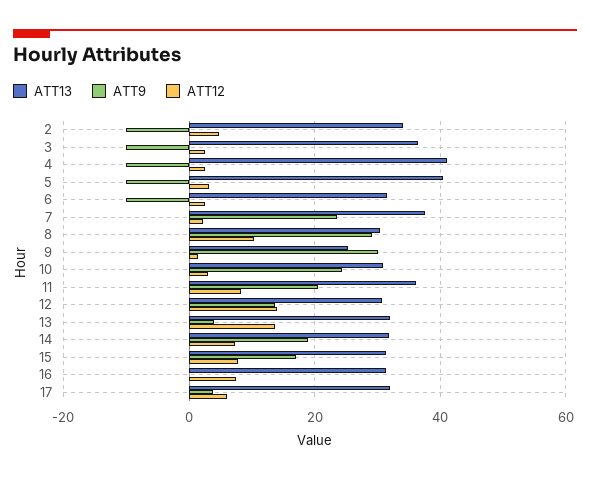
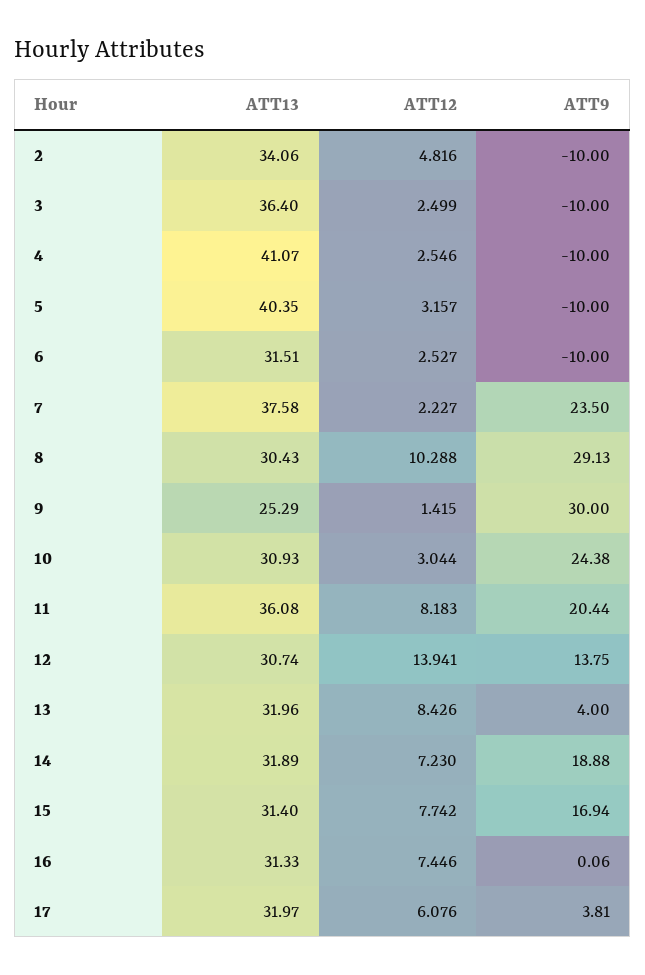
  {
    "ATT13": {
      "2": 34.06,
      "3": 36.4,
      "4": 41.07,
      "5": 40.35,
      "6": 31.51,
      "7": 37.58,
      "8": 30.43,
      "9": 25.29,
      "10": 30.93,
      "11": 36.08,
      "12": 30.74,
      "13": 31.96,
      "14": 31.89,
      "15": 31.4,
      "16": 31.33,
      "17": 31.97
    },
    "ATT9": {
      "2": -10,
      "3": -10,
      "4": -10,
      "5": -10,
      "6": -10,
      "7": 23.5,
      "8": 29.13,
      "9": 30,
      "10": 24.38,
      "11": 20.44,
      "12": 13.75,
      "13": 4,
      "14": 18.88,
      "15": 16.94,
      "16": 0.06,
      "17": 3.81
    },
    "ATT12": {
      "2": 4.816,
      "3": 2.499,
      "4": 2.546,
      "5": 3.157,
      "6": 2.527,
      "7": 2.227,
      "8": 10.288,
      "9": 1.415,
      "10": 3.044,
      "11": 8.183,
      "12": 13.941,
-     "13": 14,
+     "13": 8.426,
      "14": 7.23,
      "15": 7.742,
      "16": 7.446,
      "17": 6.076
    }
  }

